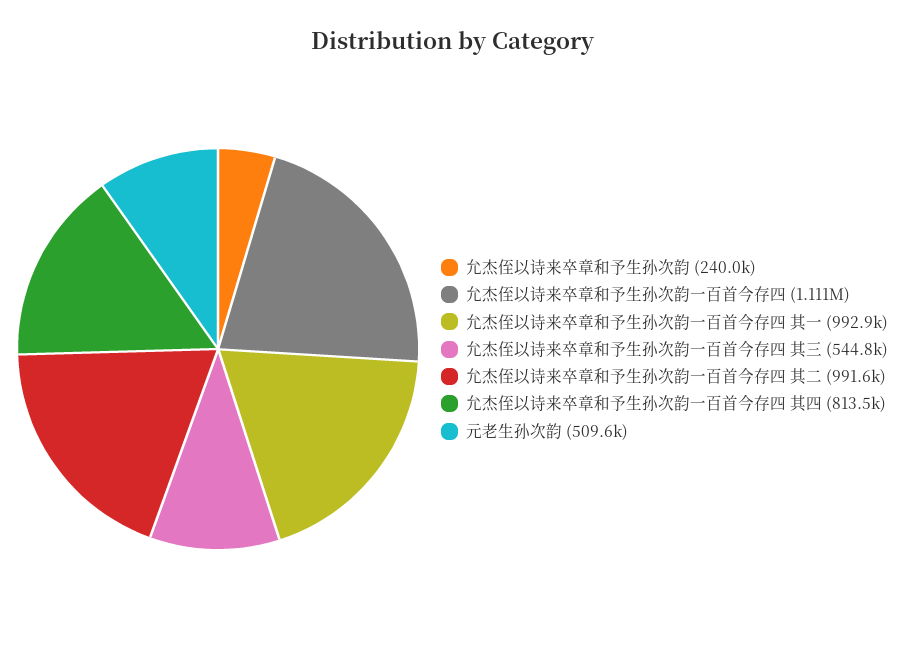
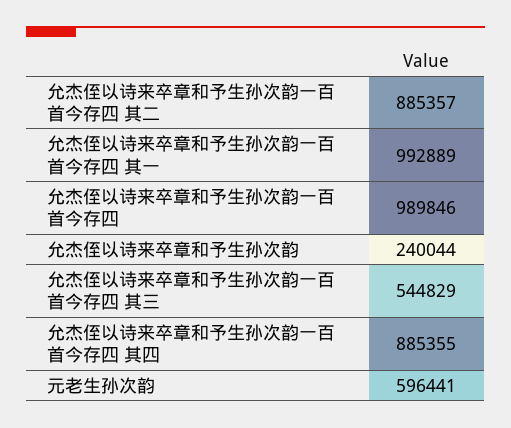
  {
    "允杰侄以诗来卒章和予生孙次韵": 240044,
-   "允杰侄以诗来卒章和予生孙次韵一百首今存四": 1111000,
+   "允杰侄以诗来卒章和予生孙次韵一百首今存四": 989846,
    "允杰侄以诗来卒章和予生孙次韵一百首今存四 其一": 992889,
    "允杰侄以诗来卒章和予生孙次韵一百首今存四 其三": 544829,
-   "允杰侄以诗来卒章和予生孙次韵一百首今存四 其二": 991600,
+   "允杰侄以诗来卒章和予生孙次韵一百首今存四 其二": 885357,
-   "允杰侄以诗来卒章和予生孙次韵一百首今存四 其四": 813500,
+   "允杰侄以诗来卒章和予生孙次韵一百首今存四 其四": 885355,
-   "元老生孙次韵": 509600
+   "元老生孙次韵": 596441
  }

